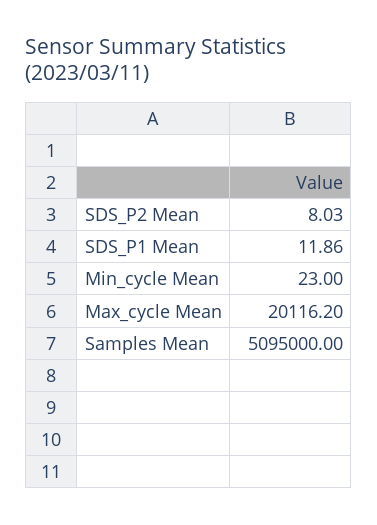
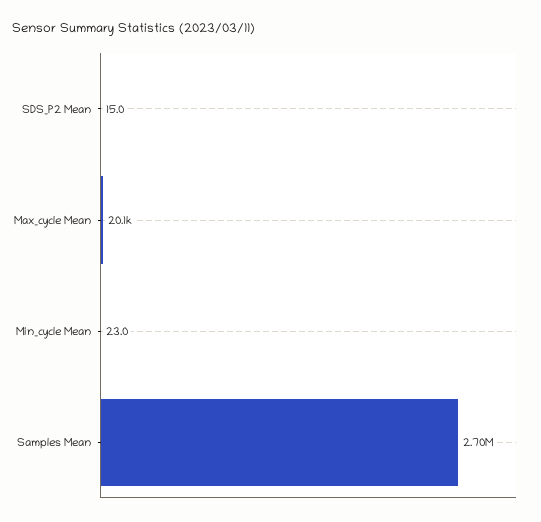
  {
-   "SDS_P2 Mean": 8.03,
+   "SDS_P2 Mean": 15,
-   "SDS_P1 Mean": 11.86,
    "Min_cycle Mean": 23,
    "Max_cycle Mean": 20116.2,
-   "Samples Mean": 5095000
+   "Samples Mean": 2700000
  }

